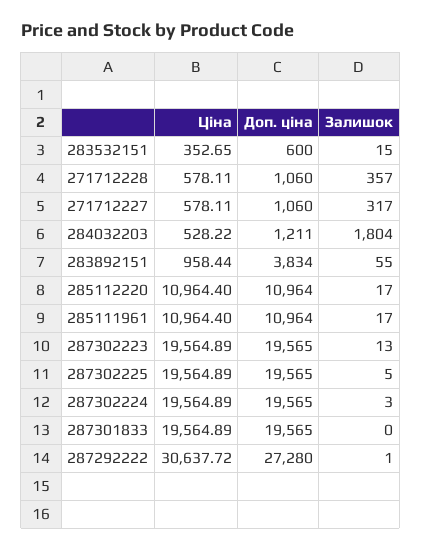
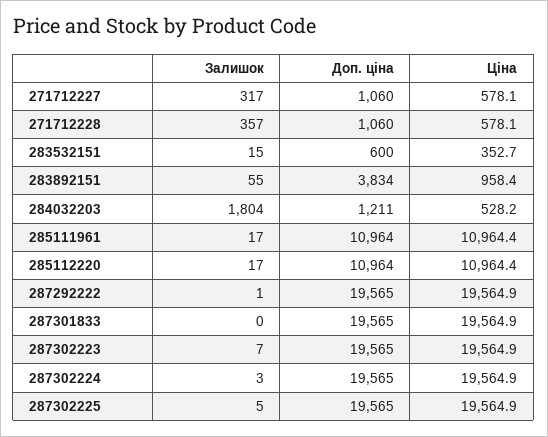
  {
    "Ціна": {
      "283532151": 352.65,
      "271712228": 578.11,
      "271712227": 578.11,
      "284032203": 528.22,
      "283892151": 958.44,
      "285112220": 10964.4,
      "285111961": 10964.4,
      "287302223": 19564.89,
      "287302225": 19564.89,
      "287302224": 19564.89,
      "287301833": 19564.89,
-     "287292222": 30637.72
+     "287292222": 19564.9
    },
    "Доп. ціна": {
      "283532151": 600,
      "271712228": 1060,
      "271712227": 1060,
      "284032203": 1211,
      "283892151": 3834,
      "285112220": 10964,
      "285111961": 10964,
      "287302223": 19565,
      "287302225": 19565,
      "287302224": 19565,
      "287301833": 19565,
-     "287292222": 27280
+     "287292222": 19565
    },
    "Залишок": {
      "283532151": 15,
      "271712228": 357,
      "271712227": 317,
      "284032203": 1804,
      "283892151": 55,
      "285112220": 17,
      "285111961": 17,
-     "287302223": 13,
+     "287302223": 7,
      "287302225": 5,
      "287302224": 3,
      "287301833": 0,
      "287292222": 1
    }
  }

